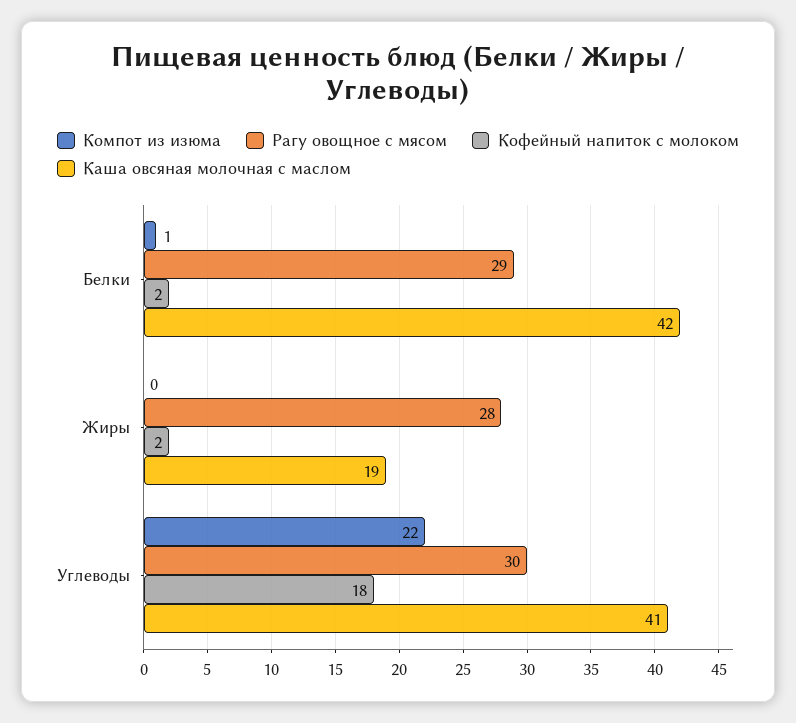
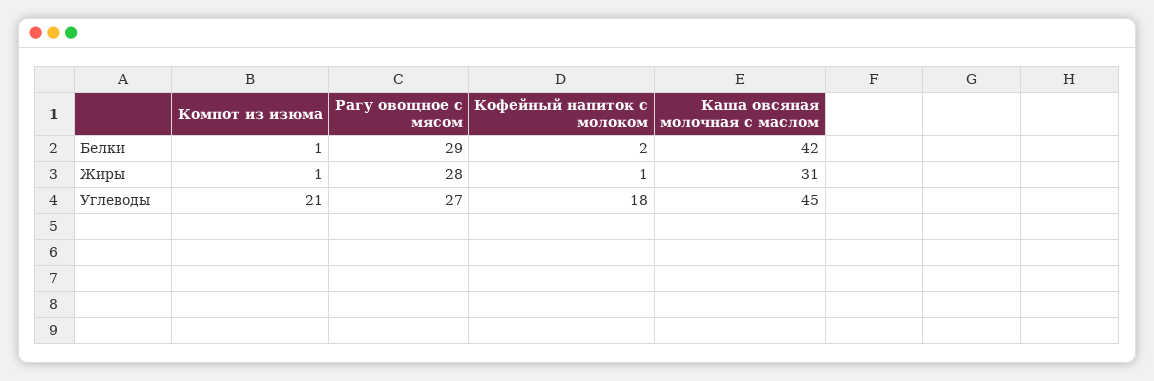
  {
    "Компот из изюма": {
      "Белки": 1,
-     "Жиры": 0,
+     "Жиры": 1,
-     "Углеводы": 22
+     "Углеводы": 21
    },
    "Рагу овощное с мясом": {
      "Белки": 29,
      "Жиры": 28,
-     "Углеводы": 30
+     "Углеводы": 27
    },
    "Кофейный напиток с молоком": {
      "Белки": 2,
-     "Жиры": 2,
+     "Жиры": 1,
      "Углеводы": 18
    },
    "Каша овсяная молочная с маслом": {
      "Белки": 42,
-     "Жиры": 19,
+     "Жиры": 31,
-     "Углеводы": 41
+     "Углеводы": 45
    }
  }

